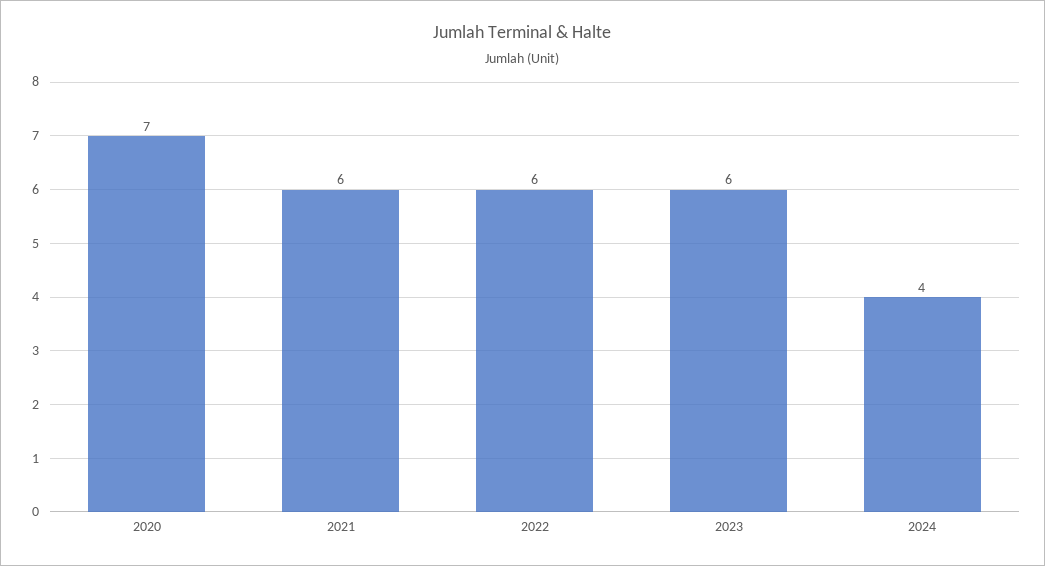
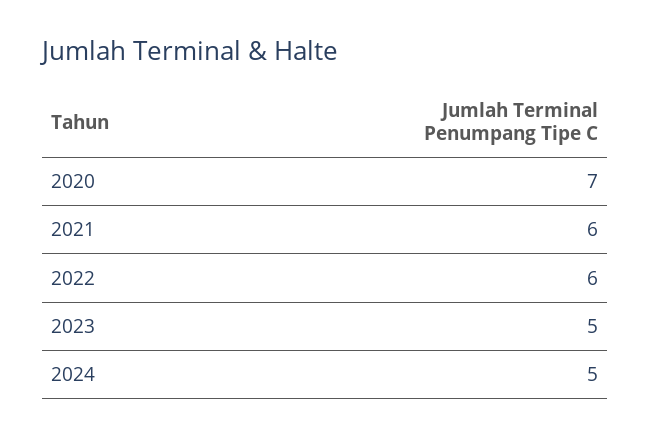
  {
    "2020": 7,
    "2021": 6,
    "2022": 6,
-   "2023": 6,
+   "2023": 5,
-   "2024": 4
+   "2024": 5
  }

